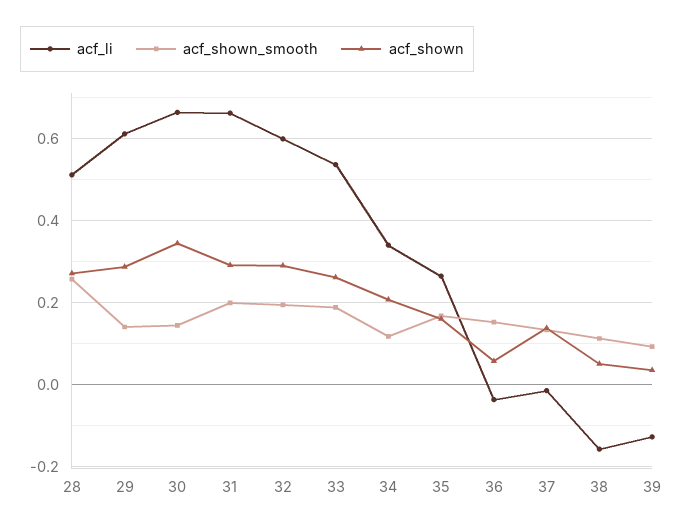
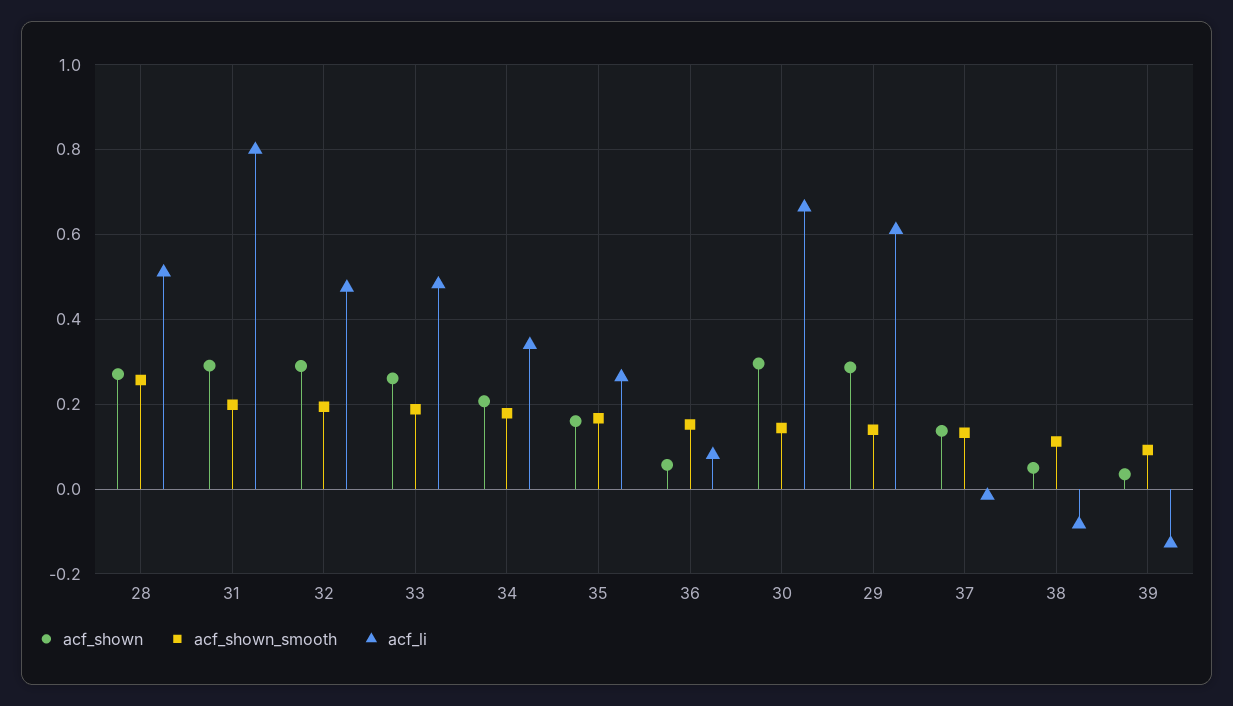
  {
    "acf_li": {
      "28": 0.52,
      "29": 0.62,
      "30": 0.66,
-     "31": 0.66,
+     "31": 0.8,
-     "32": 0.6,
+     "32": 0.48,
-     "33": 0.54,
+     "33": 0.48,
      "34": 0.34,
      "35": 0.26,
-     "36": -0.04,
+     "36": 0.08,
      "37": -0.02,
-     "38": -0.16,
+     "38": -0.08,
      "39": -0.12
    },
    "acf_shown_smooth": {
      "28": 0.26,
      "29": 0.14,
      "30": 0.14,
      "31": 0.2,
      "32": 0.2,
      "33": 0.18,
-     "34": 0.12,
+     "34": 0.18,
      "35": 0.16,
      "36": 0.16,
      "37": 0.14,
      "38": 0.12,
      "39": 0.1
    },
    "acf_shown": {
      "28": 0.28,
      "29": 0.28,
-     "30": 0.34,
+     "30": 0.3,
      "31": 0.3,
      "32": 0.3,
      "33": 0.26,
      "34": 0.2,
      "35": 0.16,
      "36": 0.06,
      "37": 0.14,
      "38": 0.06,
      "39": 0.04
    }
  }

